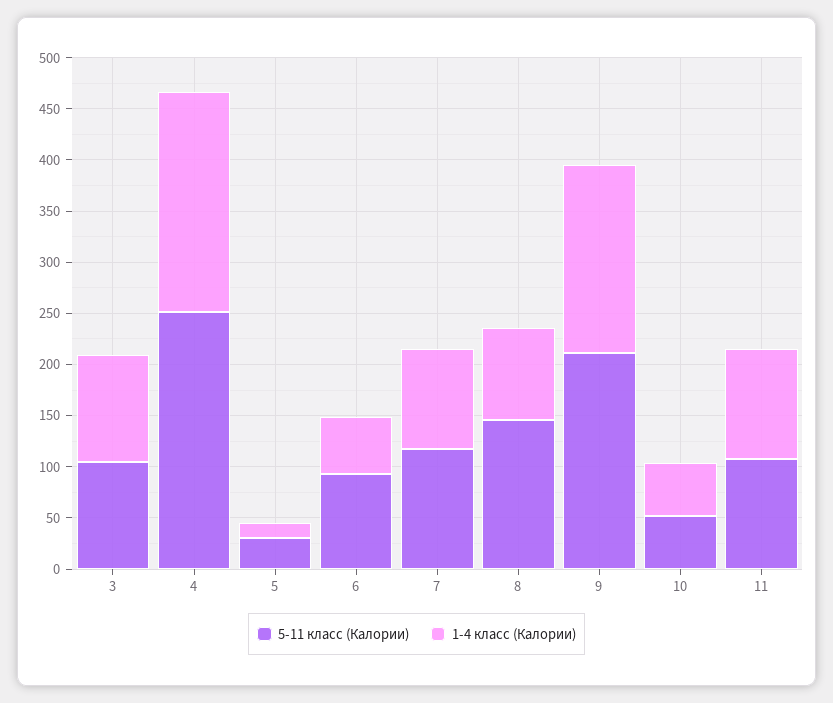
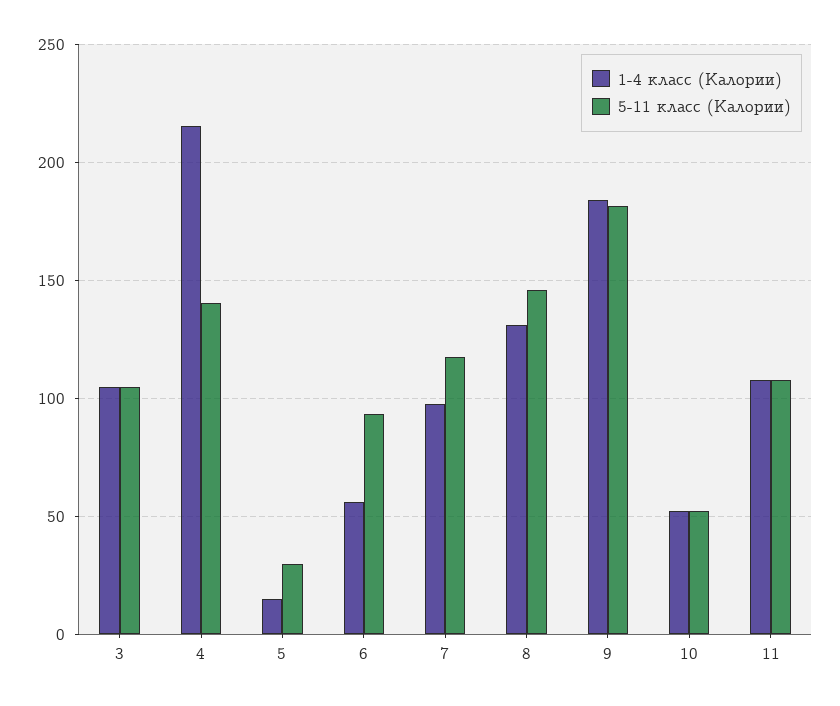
  {
    "5-11 класс (Калории)": {
      "3": 105,
-     "4": 250,
+     "4": 140,
      "5": 30,
      "6": 95,
      "7": 115,
      "8": 145,
-     "9": 210,
+     "9": 180,
      "10": 50,
      "11": 110
    },
    "1-4 класс (Калории)": {
      "3": 105,
      "4": 215,
      "5": 15,
      "6": 55,
      "7": 100,
-     "8": 90,
+     "8": 130,
      "9": 185,
      "10": 50,
      "11": 110
    }
  }

